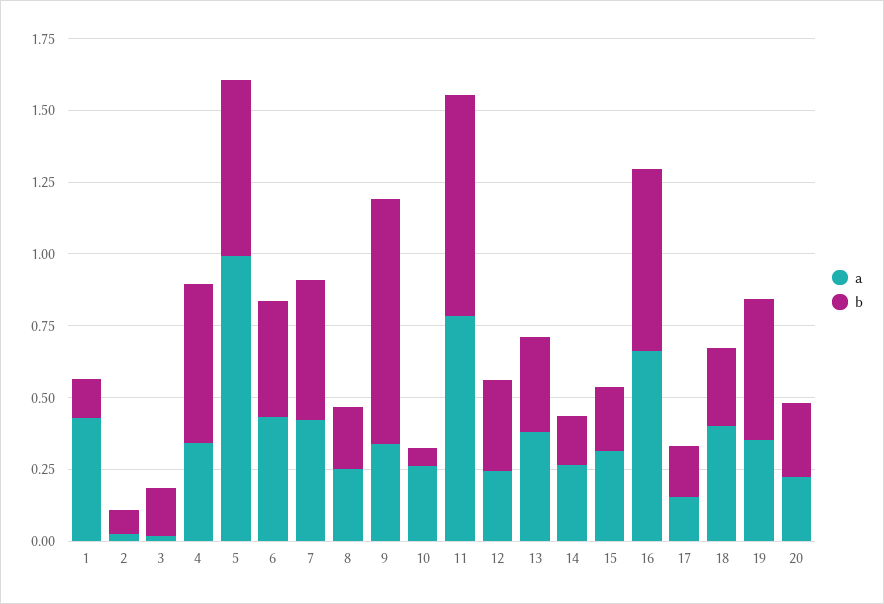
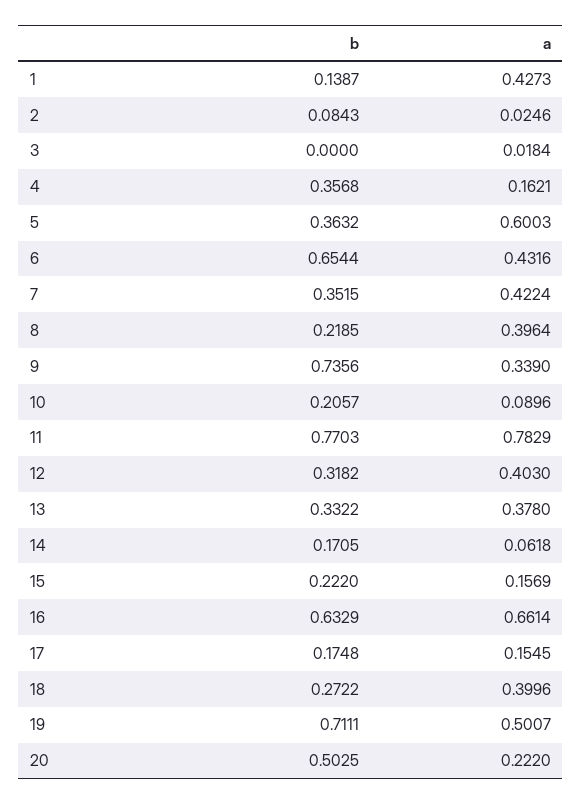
  {
    "a": {
      "1": 0.4273,
      "2": 0.0246,
      "3": 0.0184,
-     "4": 0.35,
+     "4": 0.1621,
-     "5": 1,
+     "5": 0.6003,
      "6": 0.4316,
      "7": 0.4224,
-     "8": 0.25,
+     "8": 0.3964,
      "9": 0.339,
-     "10": 0.25,
+     "10": 0.0896,
      "11": 0.7829,
-     "12": 0.25,
+     "12": 0.403,
      "13": 0.378,
-     "14": 0.25,
+     "14": 0.0618,
-     "15": 0.3,
+     "15": 0.1569,
      "16": 0.6614,
      "17": 0.1545,
      "18": 0.3996,
-     "19": 0.35,
+     "19": 0.5007,
      "20": 0.222
    },
    "b": {
      "1": 0.1387,
      "2": 0.0843,
-     "3": 0.15,
+     "3": 0,
-     "4": 0.55,
+     "4": 0.3568,
-     "5": 0.6,
+     "5": 0.3632,
-     "6": 0.4,
+     "6": 0.6544,
-     "7": 0.5,
+     "7": 0.3515,
      "8": 0.2185,
-     "9": 0.85,
+     "9": 0.7356,
-     "10": 0.05,
+     "10": 0.2057,
      "11": 0.7703,
      "12": 0.3182,
      "13": 0.3322,
      "14": 0.1705,
      "15": 0.222,
      "16": 0.6329,
      "17": 0.1748,
      "18": 0.2722,
-     "19": 0.5,
+     "19": 0.7111,
-     "20": 0.25
+     "20": 0.5025
    }
  }

